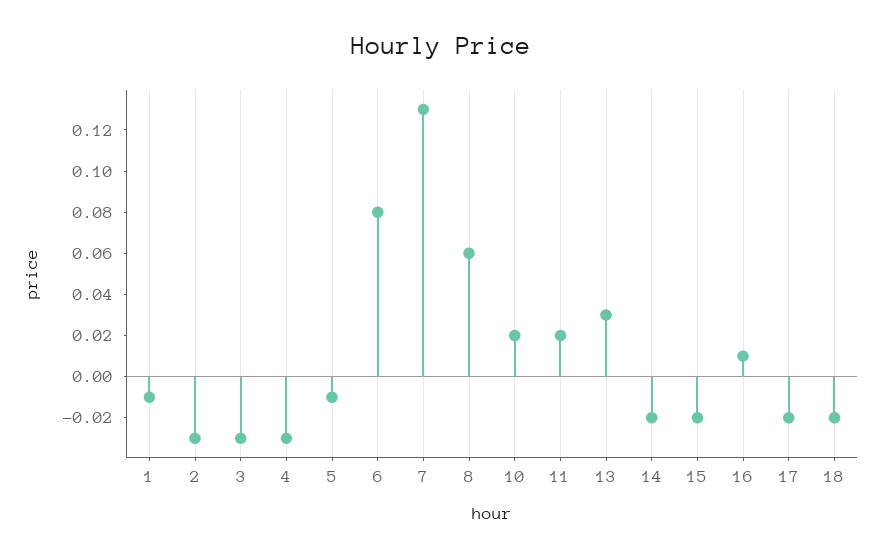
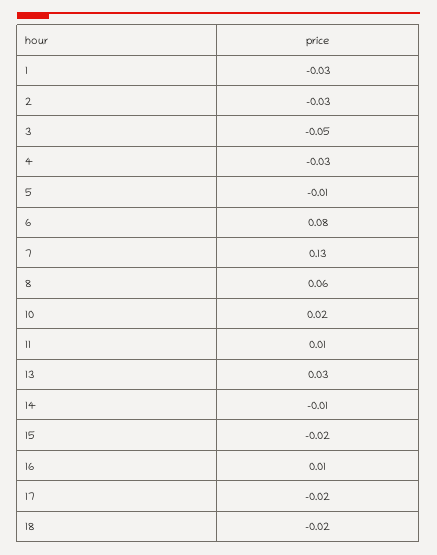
  {
-   "1": -0.01,
+   "1": -0.03,
    "2": -0.03,
-   "3": -0.03,
+   "3": -0.05,
    "4": -0.03,
    "5": -0.01,
    "6": 0.08,
    "7": 0.13,
    "8": 0.06,
    "10": 0.02,
-   "11": 0.02,
+   "11": 0.01,
    "13": 0.03,
-   "14": -0.02,
+   "14": -0.01,
    "15": -0.02,
    "16": 0.01,
    "17": -0.02,
    "18": -0.02
  }

